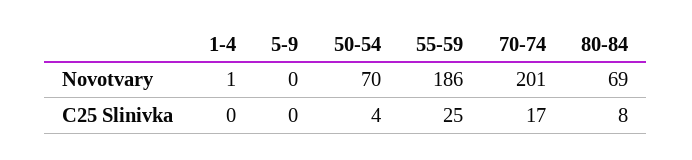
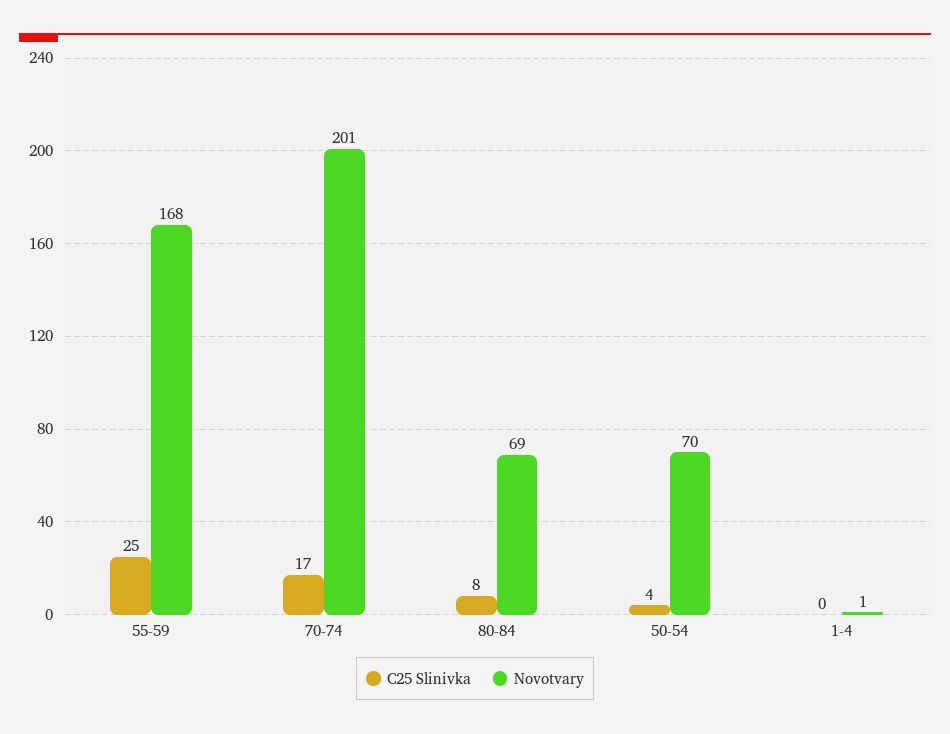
  {
    "Novotvary": {
      "1-4": 1,
-     "5-9": 0,
      "50-54": 70,
-     "55-59": 186,
+     "55-59": 168,
      "70-74": 201,
      "80-84": 69
    },
    "C25 Slinivka": {
      "1-4": 0,
-     "5-9": 0,
      "50-54": 4,
      "55-59": 25,
      "70-74": 17,
      "80-84": 8
    }
  }

